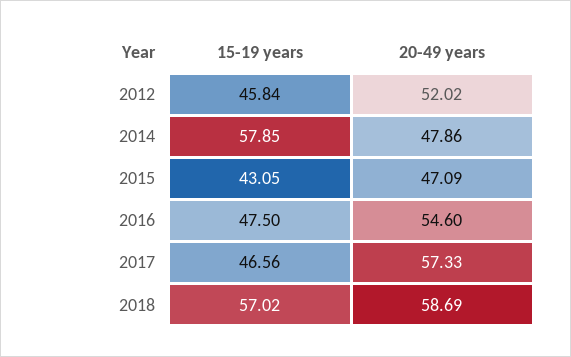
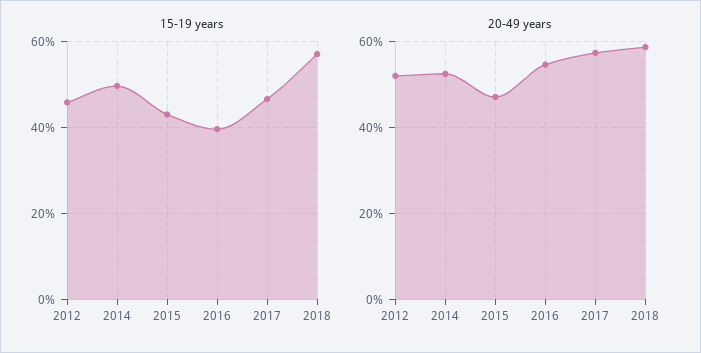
  {
    "15-19 years": {
      "2012": 45.84,
-     "2014": 57.85,
+     "2014": 50,
      "2015": 43.05,
-     "2016": 47.5,
+     "2016": 40,
      "2017": 46.56,
      "2018": 57.02
    },
    "20-49 years": {
      "2012": 52.02,
-     "2014": 47.86,
+     "2014": 52,
      "2015": 47.09,
      "2016": 54.6,
      "2017": 57.33,
      "2018": 58.69
    }
  }

